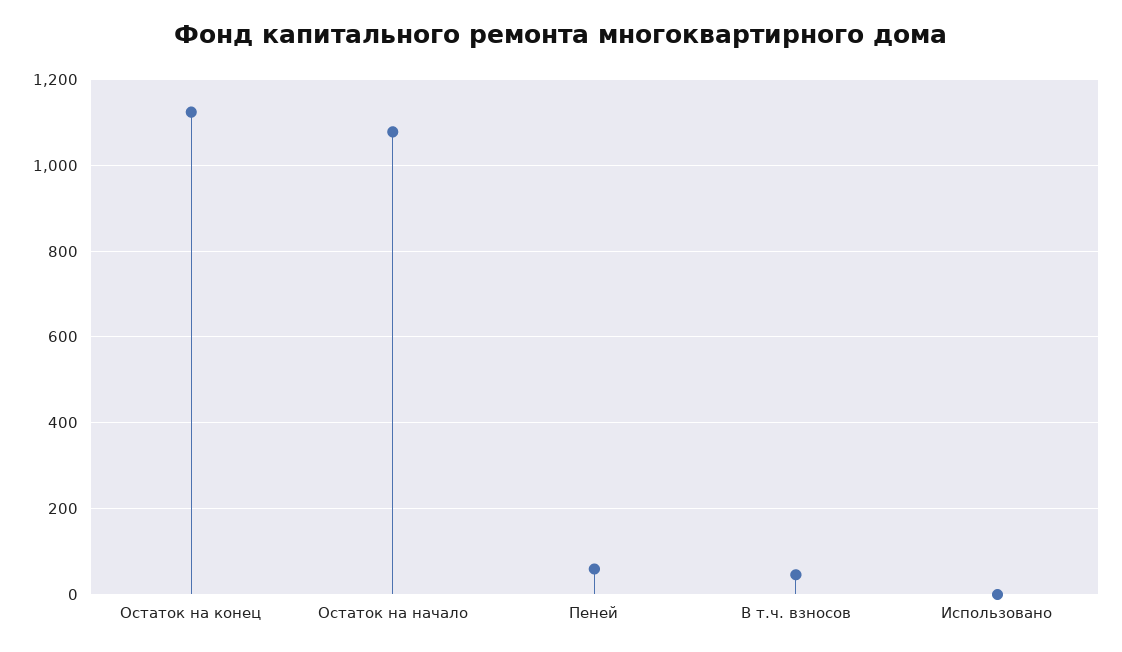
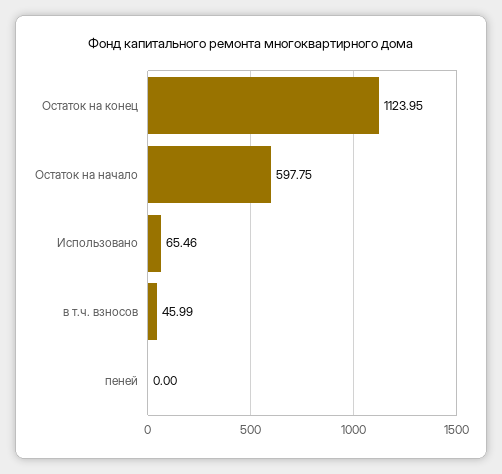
  {
    "Остаток на конец": 1123.95,
-   "Остаток на начало": 1080,
+   "Остаток на начало": 597.75,
-   "Пеней": 60,
+   "Пеней": 0,
    "В т.ч. взносов": 45.99,
-   "Использовано": 0
+   "Использовано": 65.46
  }

